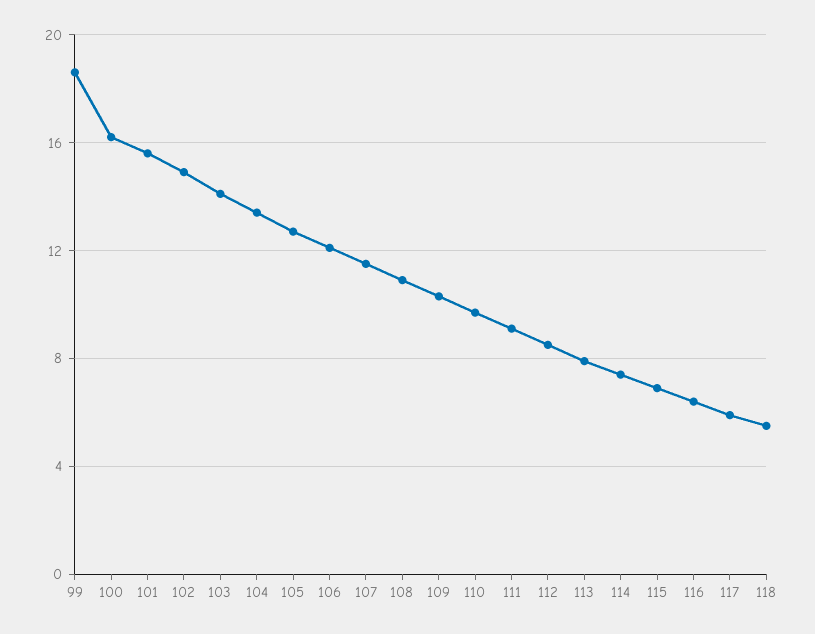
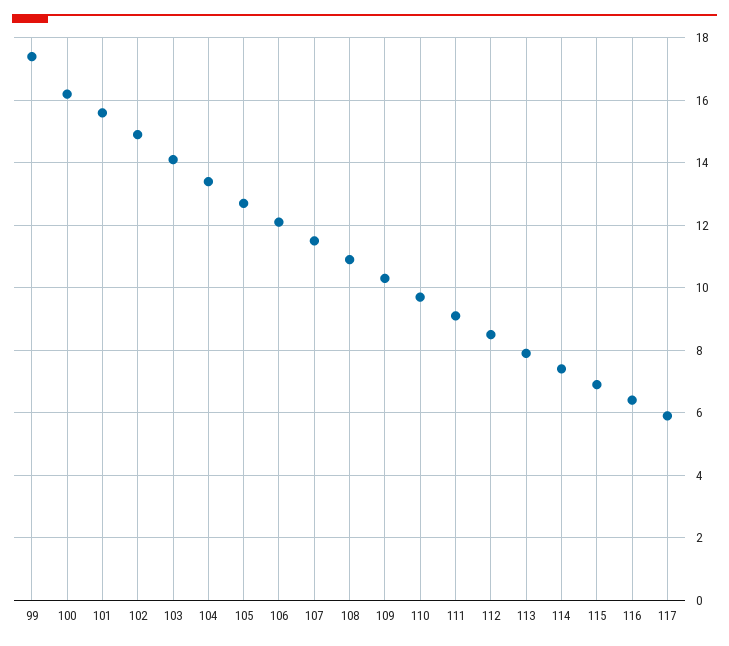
  {
-   "99": 18.5,
+   "99": 17.5,
    "100": 16,
    "101": 15.5,
    "102": 15,
    "103": 14,
    "104": 13.5,
    "105": 12.5,
    "106": 12,
    "107": 11.5,
    "108": 11,
    "109": 10.5,
    "110": 9.5,
    "111": 9,
    "112": 8.5,
    "113": 8,
    "114": 7.5,
    "115": 7,
    "116": 6.5,
-   "117": 6,
+   "117": 6
-   "118": 5.5
  }

